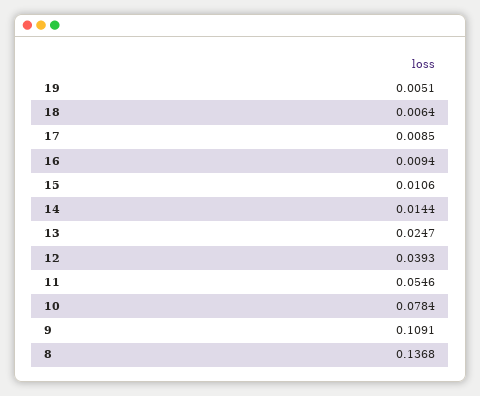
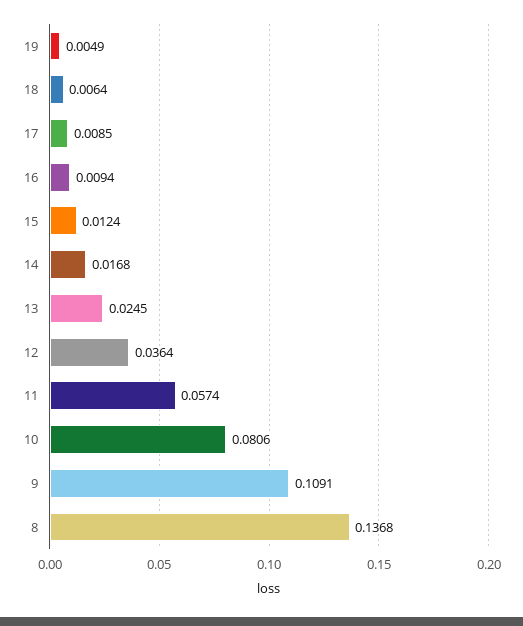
  {
-   "19": 0.0051,
+   "19": 0.0049,
    "18": 0.0064,
    "17": 0.0085,
    "16": 0.0094,
-   "15": 0.0106,
+   "15": 0.0124,
-   "14": 0.0144,
+   "14": 0.0168,
-   "13": 0.0247,
+   "13": 0.0245,
-   "12": 0.0393,
+   "12": 0.0364,
-   "11": 0.0546,
+   "11": 0.0574,
-   "10": 0.0784,
+   "10": 0.0806,
    "9": 0.1091,
    "8": 0.1368
  }

